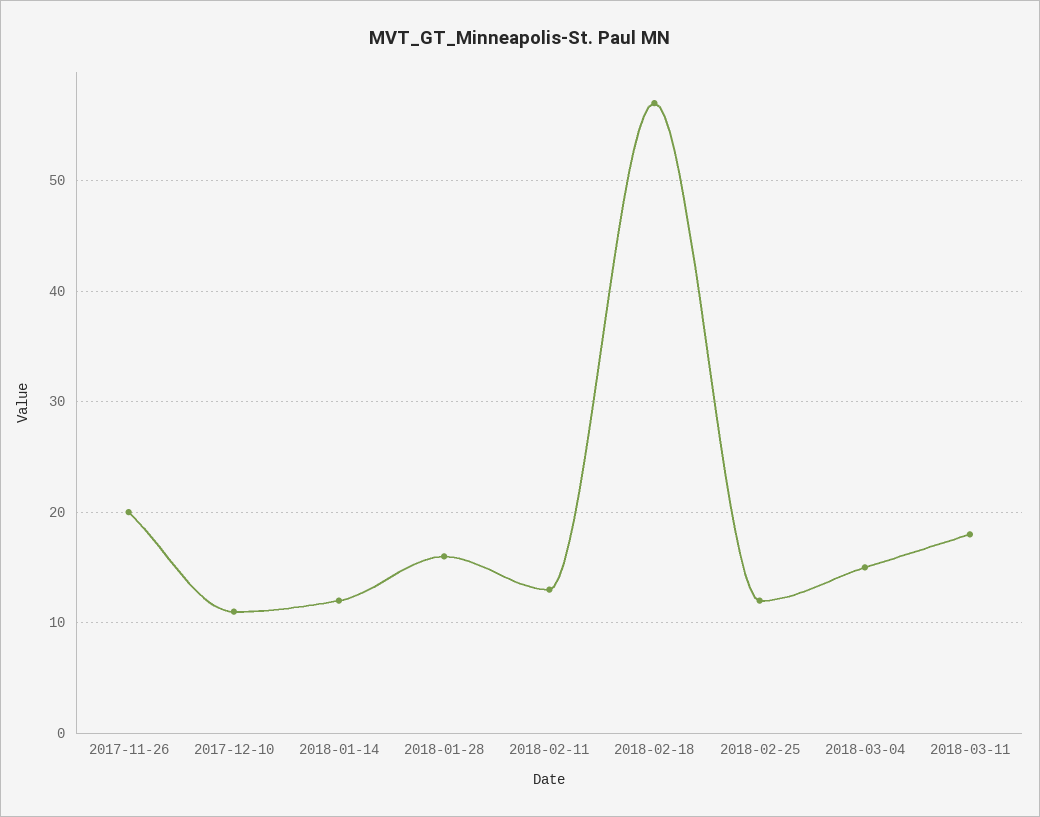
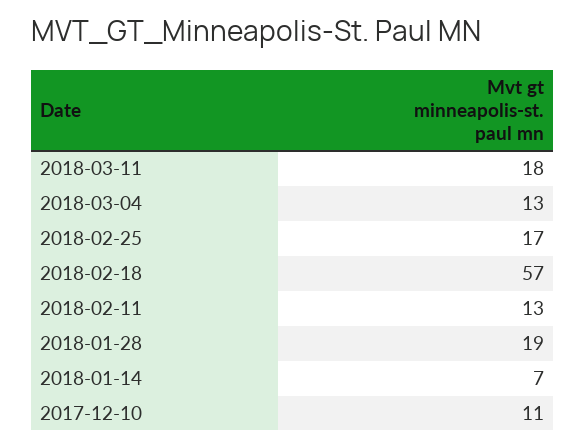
  {
-   "2017-11-26": 20,
    "2017-12-10": 11,
-   "2018-01-14": 12,
+   "2018-01-14": 7,
-   "2018-01-28": 16,
+   "2018-01-28": 19,
    "2018-02-11": 13,
    "2018-02-18": 57,
-   "2018-02-25": 12,
+   "2018-02-25": 17,
-   "2018-03-04": 15,
+   "2018-03-04": 13,
    "2018-03-11": 18
  }

